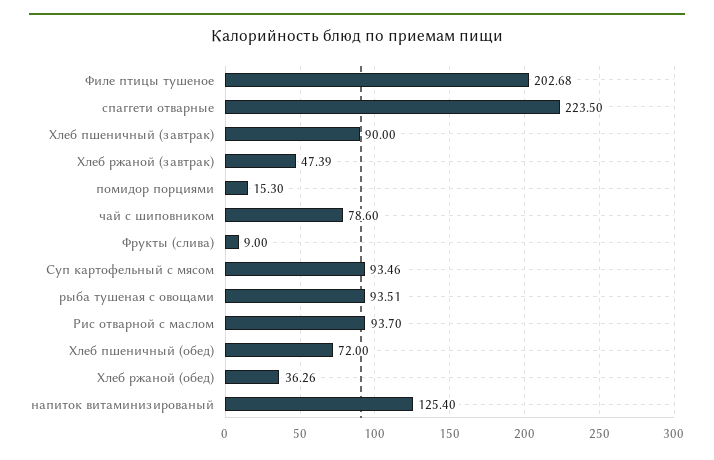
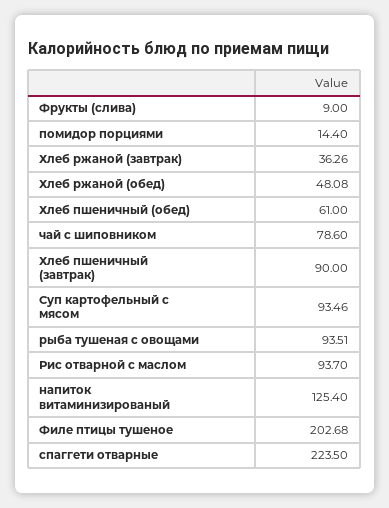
  {
    "Филе птицы тушеное": 202.68,
    "спаггети отварные": 223.5,
    "Хлеб пшеничный (завтрак)": 90,
-   "Хлеб ржаной (завтрак)": 47.39,
+   "Хлеб ржаной (завтрак)": 36.26,
-   "помидор порциями": 15.3,
+   "помидор порциями": 14.4,
    "чай с шиповником": 78.6,
    "Фрукты (слива)": 9,
    "Суп картофельный с мясом": 93.46,
    "рыба тушеная с овощами": 93.51,
    "Рис отварной с маслом": 93.7,
-   "Хлеб пшеничный (обед)": 72,
+   "Хлеб пшеничный (обед)": 61,
-   "Хлеб ржаной (обед)": 36.26,
+   "Хлеб ржаной (обед)": 48.08,
    "напиток витаминизированый": 125.4
  }

